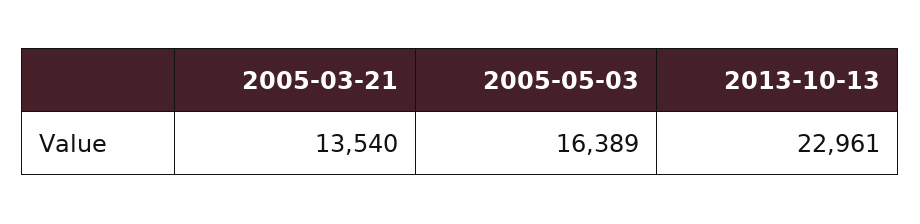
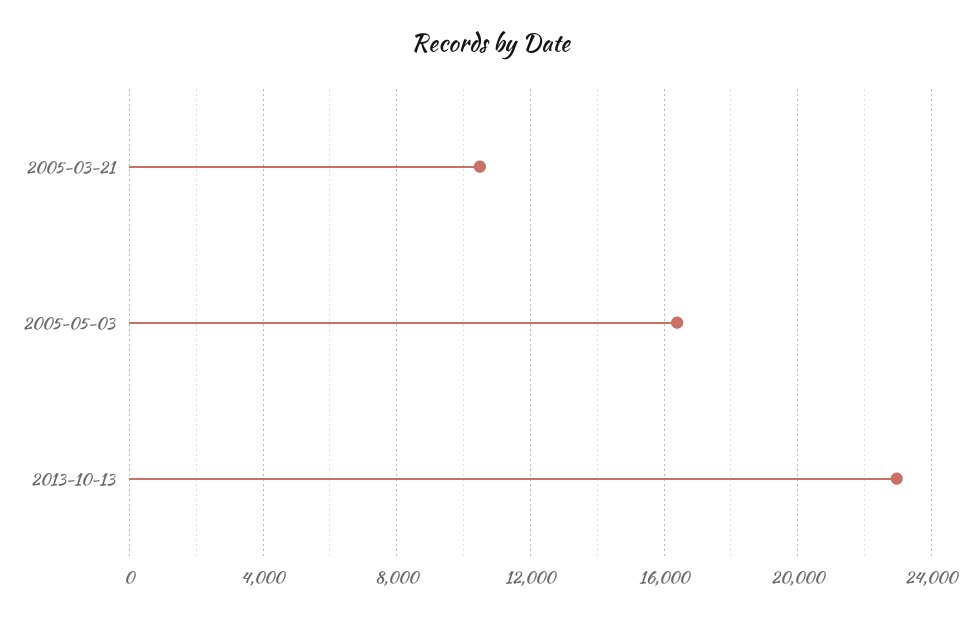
  {
-   "2005-03-21": 13540,
+   "2005-03-21": 10500,
    "2005-05-03": 16389,
    "2013-10-13": 22961
  }

